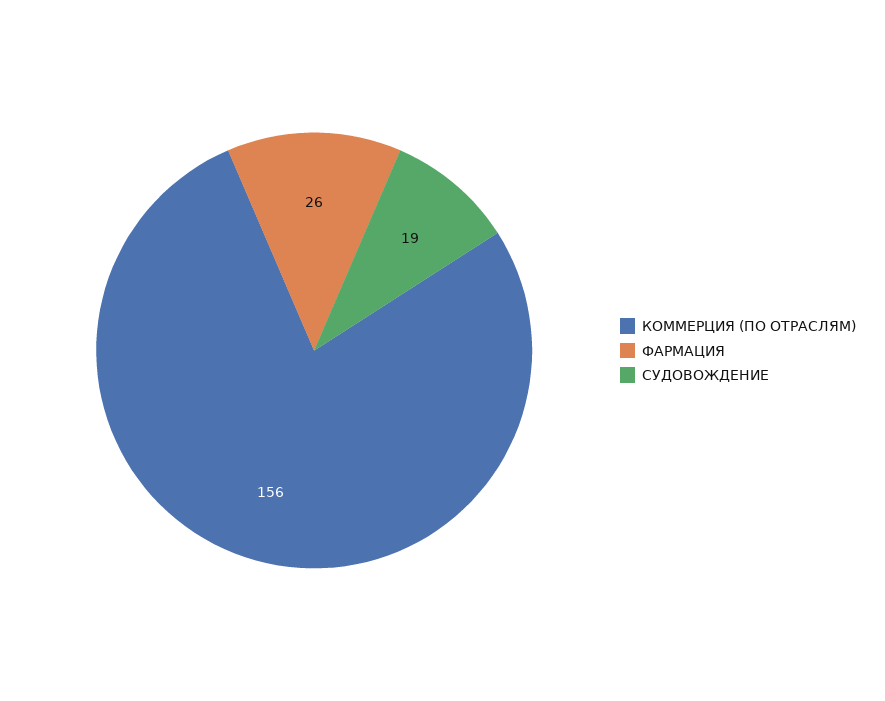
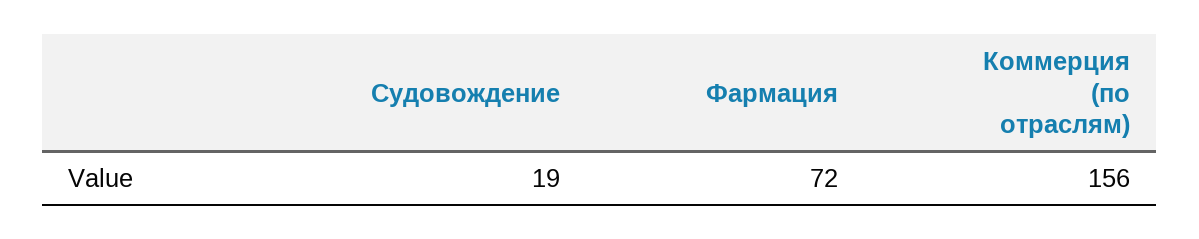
  {
    "КОММЕРЦИЯ (ПО ОТРАСЛЯМ)": 156,
-   "ФАРМАЦИЯ": 26,
+   "ФАРМАЦИЯ": 72,
    "СУДОВОЖДЕНИЕ": 19
  }

